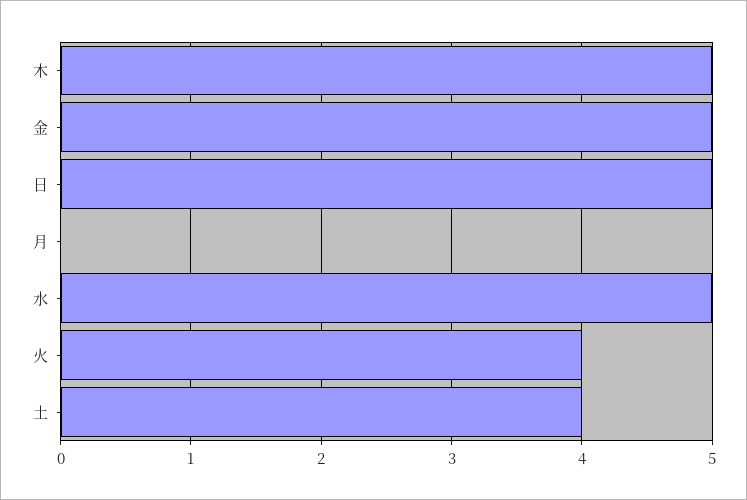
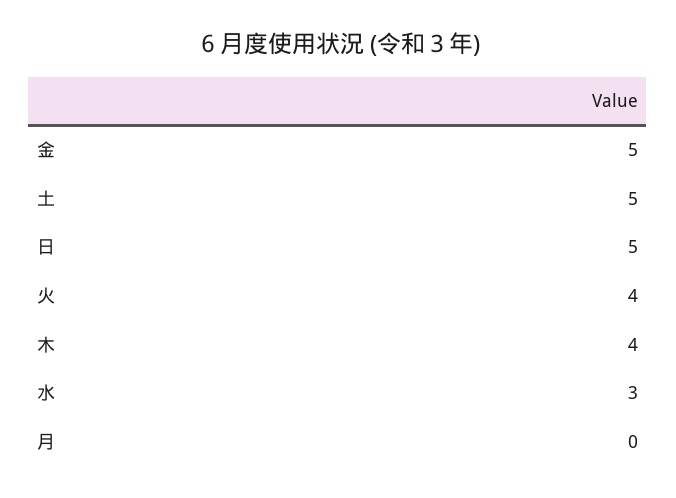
  {
-   "木": 5,
+   "木": 4,
    "金": 5,
    "日": 5,
    "月": 0,
-   "水": 5,
+   "水": 3,
    "火": 4,
-   "土": 4
+   "土": 5
  }

